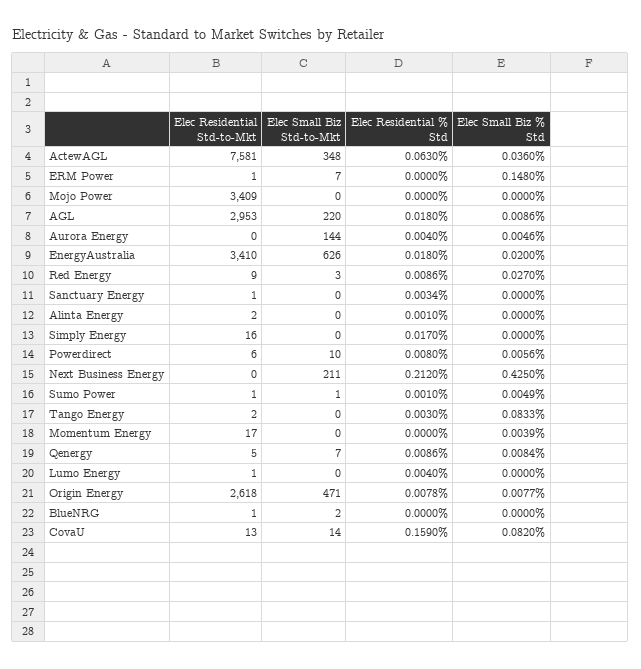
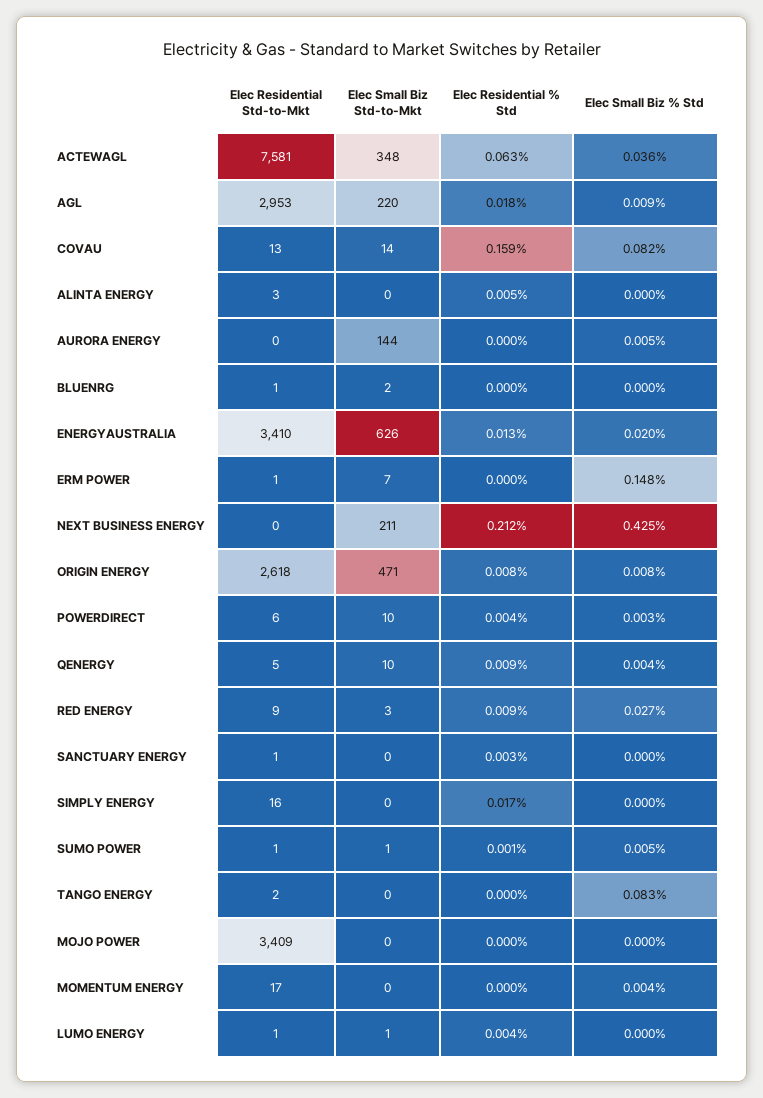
  {
    "Elec Residential Std-to-Mkt": {
      "ActewAGL": 7581,
      "ERM Power": 1,
      "Mojo Power": 3409,
      "AGL": 2953,
      "Aurora Energy": 0,
      "EnergyAustralia": 3410,
      "Red Energy": 9,
      "Sanctuary Energy": 1,
-     "Alinta Energy": 2,
+     "Alinta Energy": 3,
      "Simply Energy": 16,
      "Powerdirect": 6,
      "Next Business Energy": 0,
      "Sumo Power": 1,
      "Tango Energy": 2,
      "Momentum Energy": 17,
      "Qenergy": 5,
      "Lumo Energy": 1,
      "Origin Energy": 2618,
      "BlueNRG": 1,
      "CovaU": 13
    },
    "Elec Small Biz Std-to-Mkt": {
      "ActewAGL": 348,
      "ERM Power": 7,
      "Mojo Power": 0,
      "AGL": 220,
      "Aurora Energy": 144,
      "EnergyAustralia": 626,
      "Red Energy": 3,
      "Sanctuary Energy": 0,
      "Alinta Energy": 0,
      "Simply Energy": 0,
      "Powerdirect": 10,
      "Next Business Energy": 211,
      "Sumo Power": 1,
      "Tango Energy": 0,
      "Momentum Energy": 0,
-     "Qenergy": 7,
+     "Qenergy": 10,
-     "Lumo Energy": 0,
+     "Lumo Energy": 1,
      "Origin Energy": 471,
      "BlueNRG": 2,
      "CovaU": 14
    },
    "Elec Residential % Std": {
      "ActewAGL": 0.063,
      "ERM Power": 0,
      "Mojo Power": 0,
      "AGL": 0.018,
-     "Aurora Energy": 0.004,
+     "Aurora Energy": 0,
-     "EnergyAustralia": 0.018,
+     "EnergyAustralia": 0.013,
      "Red Energy": 0.0086,
      "Sanctuary Energy": 0.0034,
-     "Alinta Energy": 0.001,
+     "Alinta Energy": 0.005,
      "Simply Energy": 0.017,
-     "Powerdirect": 0.008,
+     "Powerdirect": 0.004,
      "Next Business Energy": 0.212,
      "Sumo Power": 0.001,
-     "Tango Energy": 0.003,
+     "Tango Energy": 0,
      "Momentum Energy": 0,
      "Qenergy": 0.0086,
      "Lumo Energy": 0.004,
      "Origin Energy": 0.0078,
      "BlueNRG": 0,
      "CovaU": 0.159
    },
    "Elec Small Biz % Std": {
      "ActewAGL": 0.036,
      "ERM Power": 0.148,
      "Mojo Power": 0,
      "AGL": 0.0086,
      "Aurora Energy": 0.0046,
      "EnergyAustralia": 0.02,
      "Red Energy": 0.027,
      "Sanctuary Energy": 0,
      "Alinta Energy": 0,
      "Simply Energy": 0,
-     "Powerdirect": 0.0056,
+     "Powerdirect": 0.003,
      "Next Business Energy": 0.425,
      "Sumo Power": 0.0049,
      "Tango Energy": 0.0833,
      "Momentum Energy": 0.0039,
-     "Qenergy": 0.0084,
+     "Qenergy": 0.004,
      "Lumo Energy": 0,
      "Origin Energy": 0.0077,
      "BlueNRG": 0,
      "CovaU": 0.082
    }
  }

